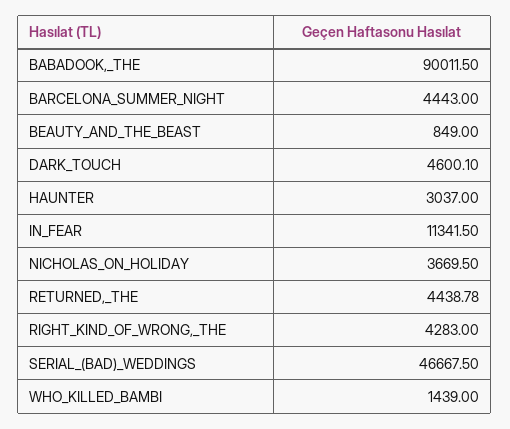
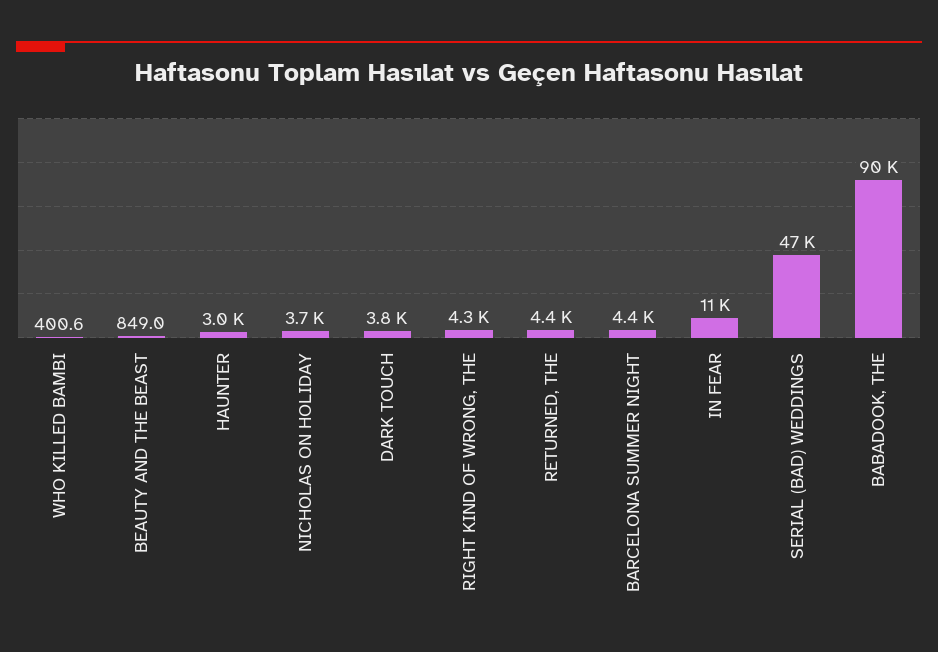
  {
    "BABADOOK,_THE": 90011.5,
    "BARCELONA_SUMMER_NIGHT": 4443,
    "BEAUTY_AND_THE_BEAST": 849,
-   "DARK_TOUCH": 4600.1,
+   "DARK_TOUCH": 3800,
    "HAUNTER": 3037,
    "IN_FEAR": 11341.5,
    "NICHOLAS_ON_HOLIDAY": 3669.5,
    "RETURNED,_THE": 4438.78,
    "RIGHT_KIND_OF_WRONG,_THE": 4283,
    "SERIAL_(BAD)_WEDDINGS": 46667.5,
-   "WHO_KILLED_BAMBI": 1439
+   "WHO_KILLED_BAMBI": 400.6
  }

